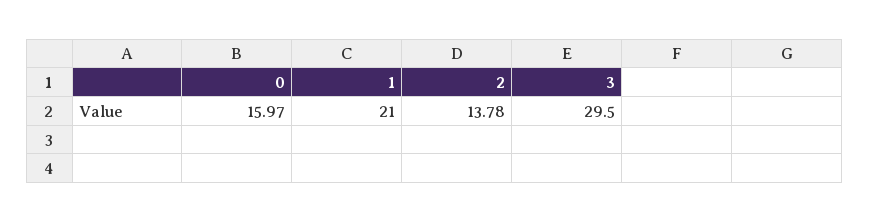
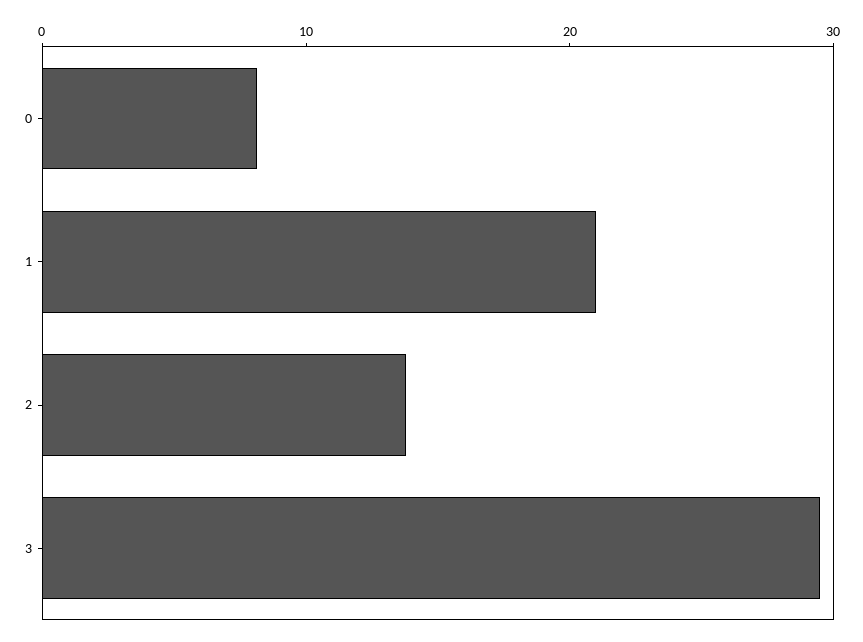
  {
-   "0": 15.97,
+   "0": 8,
    "1": 21,
    "2": 13.78,
    "3": 29.5
  }

